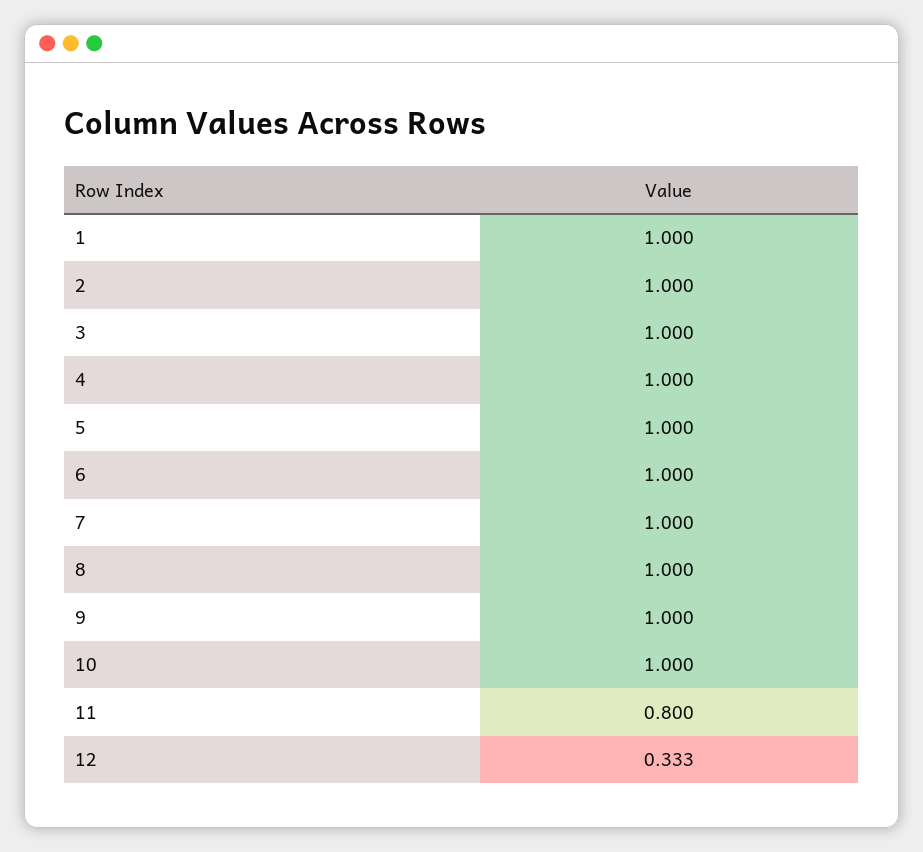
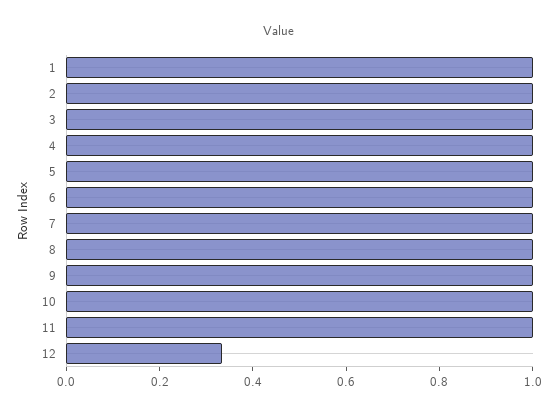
  {
    "1": 1,
    "2": 1,
    "3": 1,
    "4": 1,
    "5": 1,
    "6": 1,
    "7": 1,
    "8": 1,
    "9": 1,
    "10": 1,
-   "11": 0.8,
+   "11": 1,
    "12": 0.333
  }

